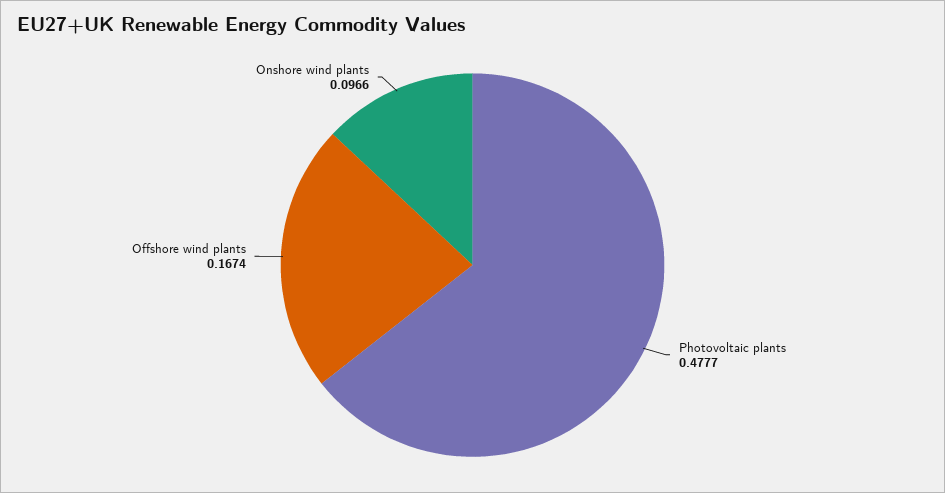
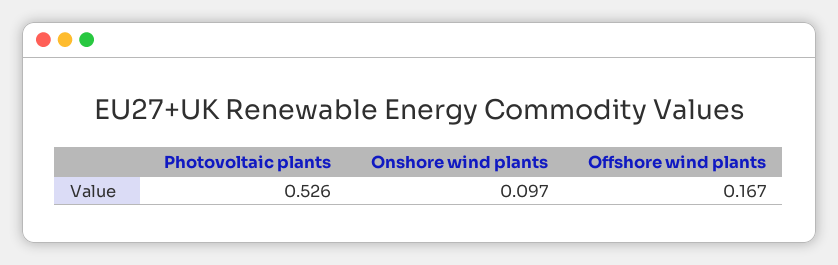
  {
-   "Photovoltaic plants": 0.4777,
+   "Photovoltaic plants": 0.526,
    "Offshore wind plants": 0.1674,
    "Onshore wind plants": 0.0966
  }

